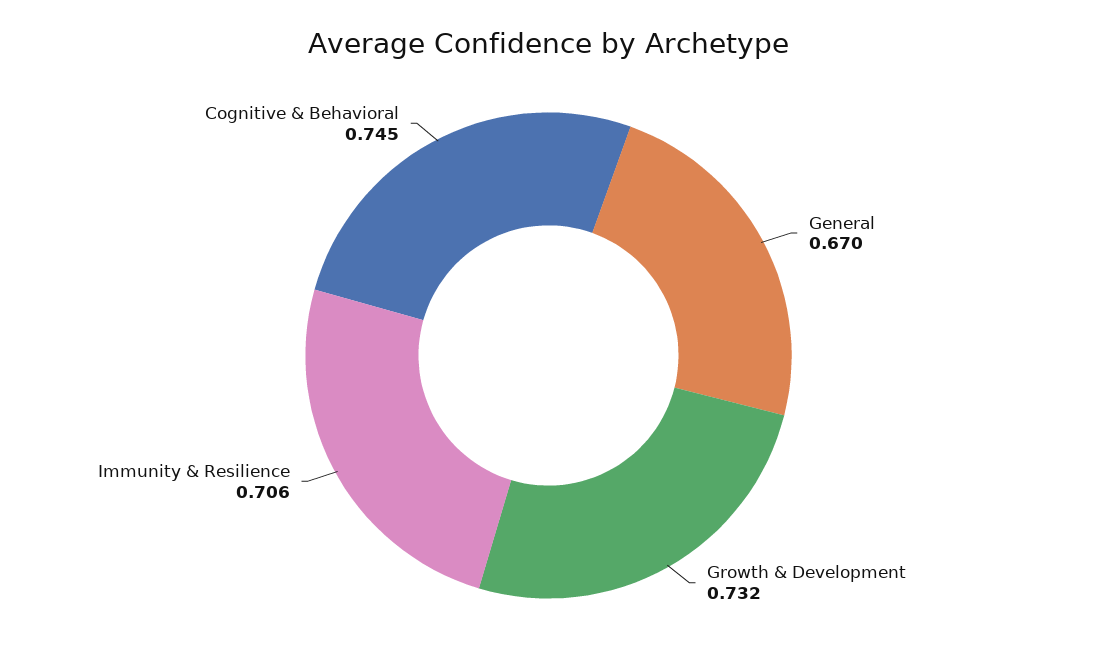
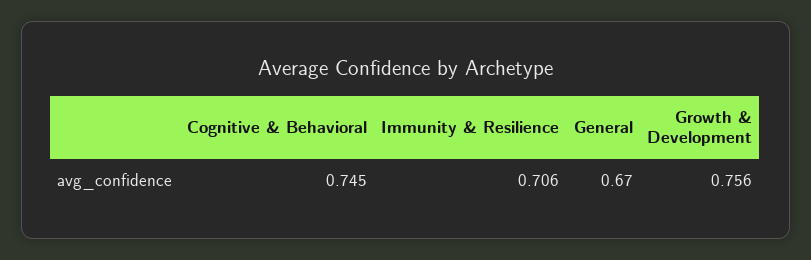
  {
    "General": 0.67,
-   "Growth & Development": 0.732,
+   "Growth & Development": 0.756,
    "Immunity & Resilience": 0.706,
    "Cognitive & Behavioral": 0.745
  }

